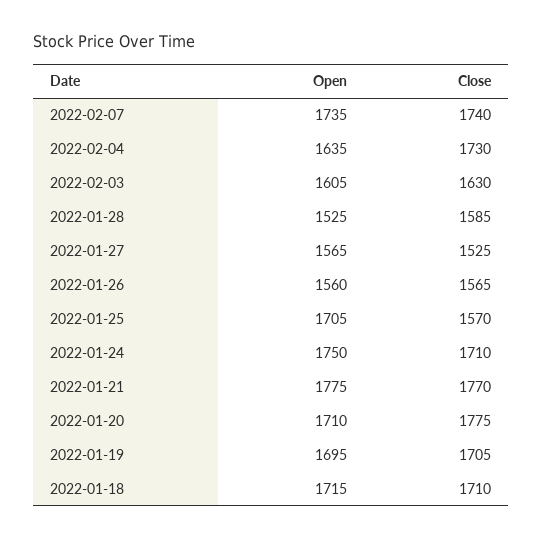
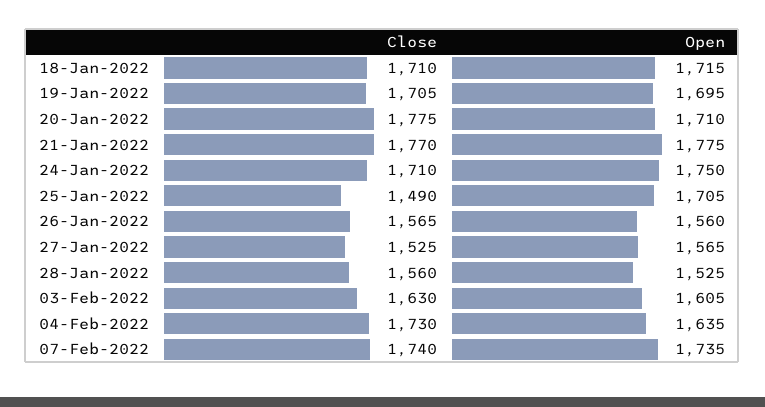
  {
    "Open": {
      "2022-02-07": 1735,
      "2022-02-04": 1635,
      "2022-02-03": 1605,
      "2022-01-28": 1525,
      "2022-01-27": 1565,
      "2022-01-26": 1560,
      "2022-01-25": 1705,
      "2022-01-24": 1750,
      "2022-01-21": 1775,
      "2022-01-20": 1710,
      "2022-01-19": 1695,
      "2022-01-18": 1715
    },
    "Close": {
      "2022-02-07": 1740,
      "2022-02-04": 1730,
      "2022-02-03": 1630,
-     "2022-01-28": 1585,
+     "2022-01-28": 1560,
      "2022-01-27": 1525,
      "2022-01-26": 1565,
-     "2022-01-25": 1570,
+     "2022-01-25": 1490,
      "2022-01-24": 1710,
      "2022-01-21": 1770,
      "2022-01-20": 1775,
      "2022-01-19": 1705,
      "2022-01-18": 1710
    }
  }

